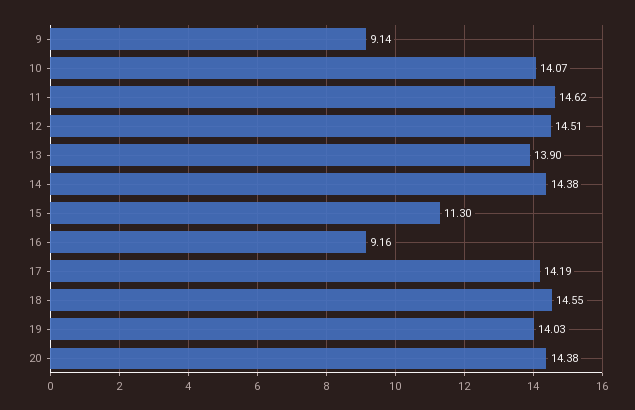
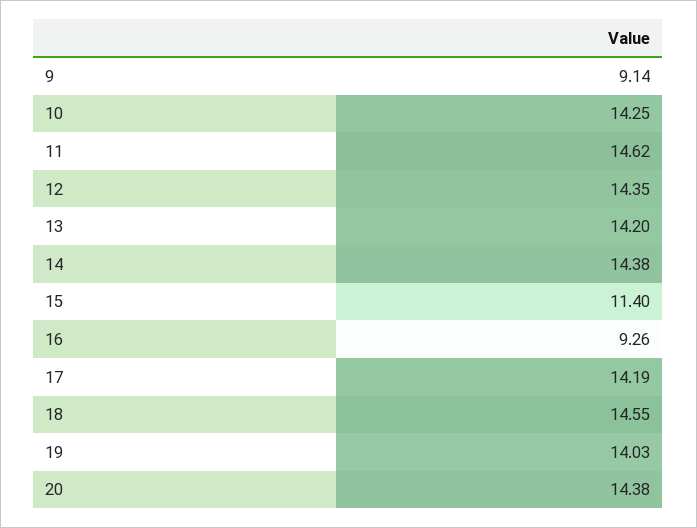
  {
    "9": 9.14,
-   "10": 14.07,
+   "10": 14.25,
    "11": 14.62,
-   "12": 14.51,
+   "12": 14.35,
-   "13": 13.9,
+   "13": 14.2,
    "14": 14.38,
-   "15": 11.3,
+   "15": 11.4,
-   "16": 9.16,
+   "16": 9.26,
    "17": 14.19,
    "18": 14.55,
    "19": 14.03,
    "20": 14.38
  }

